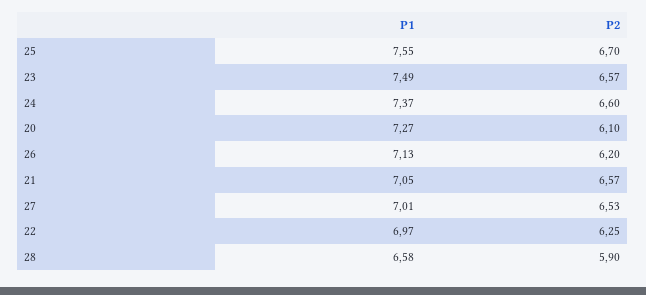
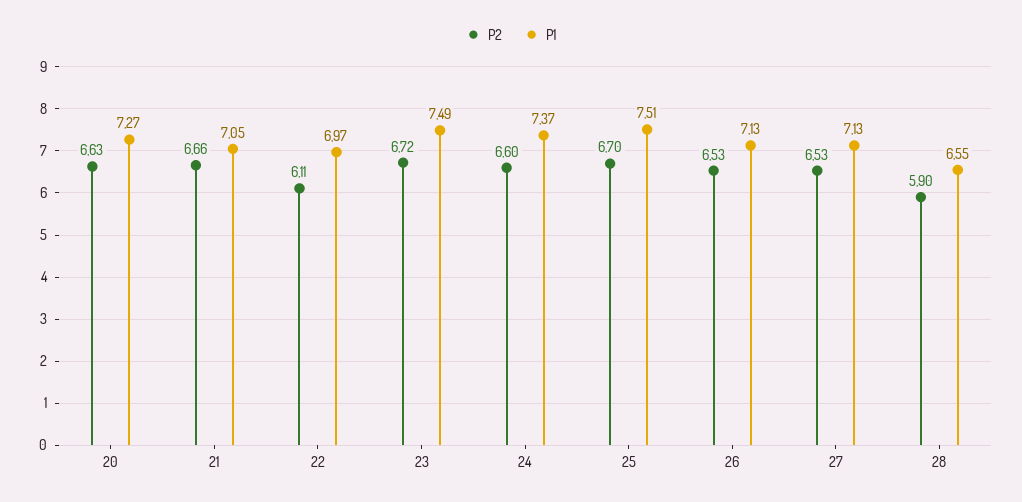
  {
    "P1": {
-     "25": 7.55,
+     "25": 7.51,
      "23": 7.49,
      "24": 7.37,
      "20": 7.27,
      "26": 7.13,
      "21": 7.05,
-     "27": 7.01,
+     "27": 7.13,
      "22": 6.97,
-     "28": 6.58
+     "28": 6.55
    },
    "P2": {
      "25": 6.7,
-     "23": 6.57,
+     "23": 6.72,
      "24": 6.6,
-     "20": 6.1,
+     "20": 6.63,
-     "26": 6.2,
+     "26": 6.53,
-     "21": 6.57,
+     "21": 6.66,
      "27": 6.53,
-     "22": 6.25,
+     "22": 6.11,
      "28": 5.9
    }
  }

